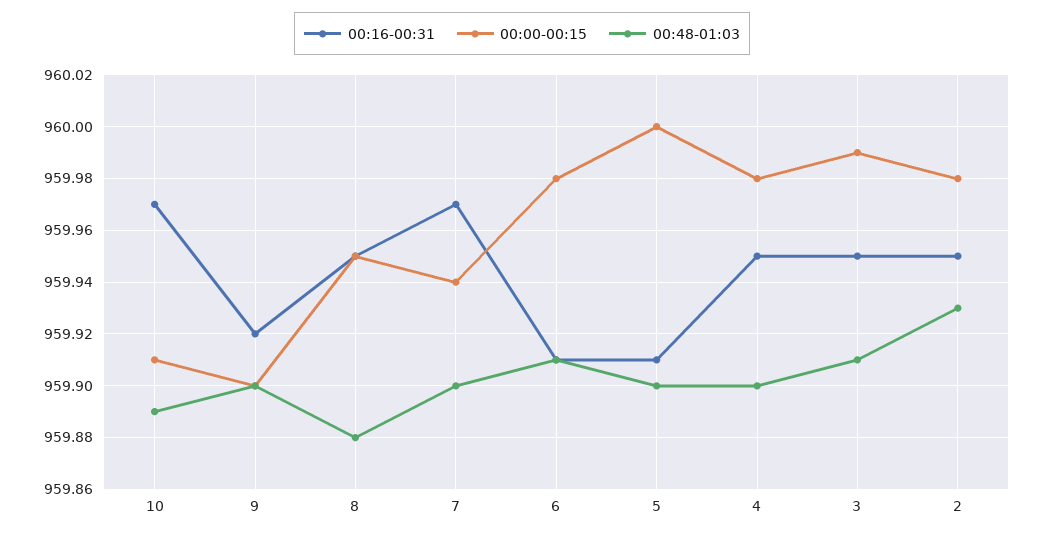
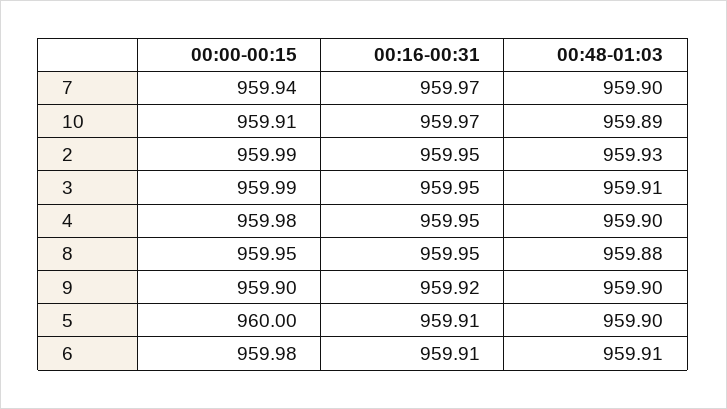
  {
    "00:16-00:31": {
      "10": 959.97,
      "9": 959.92,
      "8": 959.95,
      "7": 959.97,
      "6": 959.91,
      "5": 959.91,
      "4": 959.95,
      "3": 959.95,
      "2": 959.95
    },
    "00:00-00:15": {
      "10": 959.91,
      "9": 959.9,
      "8": 959.95,
      "7": 959.94,
      "6": 959.98,
      "5": 960,
      "4": 959.98,
      "3": 959.99,
-     "2": 959.98
+     "2": 959.99
    },
    "00:48-01:03": {
      "10": 959.89,
      "9": 959.9,
      "8": 959.88,
      "7": 959.9,
      "6": 959.91,
      "5": 959.9,
      "4": 959.9,
      "3": 959.91,
      "2": 959.93
    }
  }

